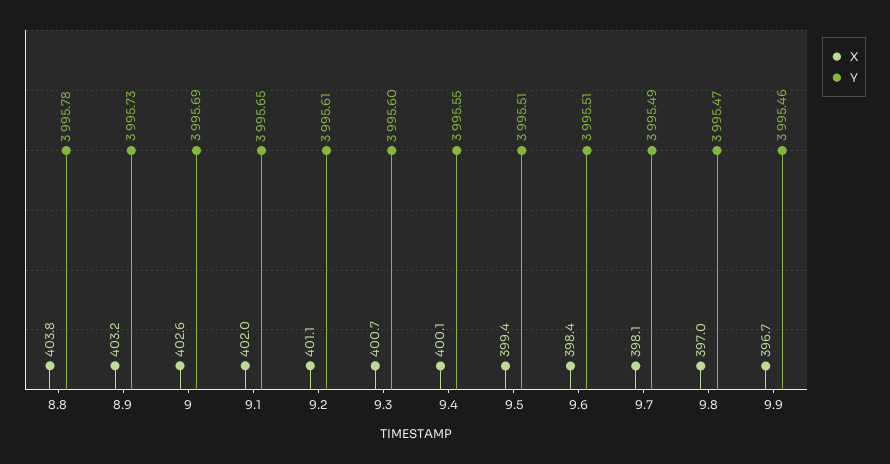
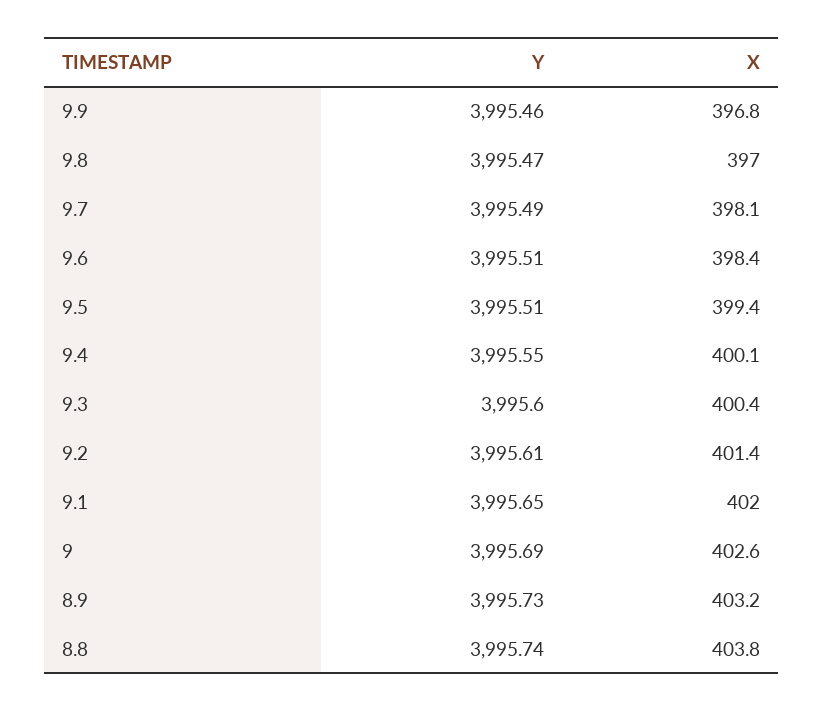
  {
    "X": {
      "8.8": 403.8,
      "8.9": 403.2,
      "9": 402.6,
      "9.1": 402,
-     "9.2": 401.1,
+     "9.2": 401.4,
-     "9.3": 400.7,
+     "9.3": 400.4,
      "9.4": 400.1,
      "9.5": 399.4,
      "9.6": 398.4,
      "9.7": 398.1,
      "9.8": 397,
-     "9.9": 396.7
+     "9.9": 396.8
    },
    "Y": {
-     "8.8": 3995.78,
+     "8.8": 3995.74,
      "8.9": 3995.73,
      "9": 3995.69,
      "9.1": 3995.65,
      "9.2": 3995.61,
      "9.3": 3995.6,
      "9.4": 3995.55,
      "9.5": 3995.51,
      "9.6": 3995.51,
      "9.7": 3995.49,
      "9.8": 3995.47,
      "9.9": 3995.46
    }
  }

